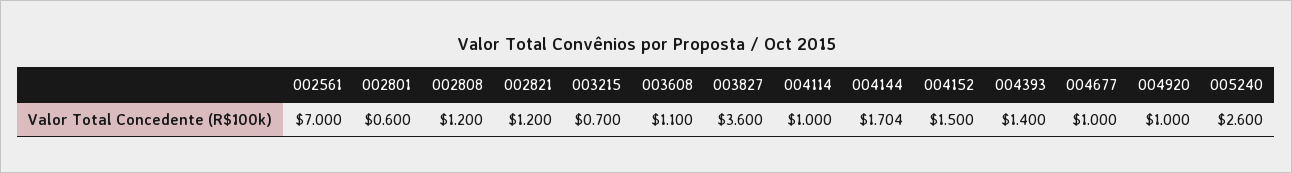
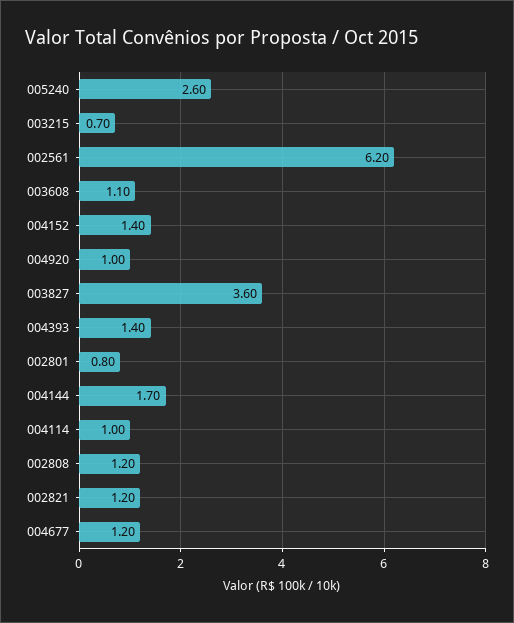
  {
-   "002561": 7,
+   "002561": 6.2,
-   "002801": 0.6,
+   "002801": 0.8,
    "002808": 1.2,
    "002821": 1.2,
    "003215": 0.7,
    "003608": 1.1,
    "003827": 3.6,
    "004114": 1,
    "004144": 1.704,
-   "004152": 1.5,
+   "004152": 1.4,
    "004393": 1.4,
-   "004677": 1,
+   "004677": 1.2,
    "004920": 1,
    "005240": 2.6
  }

